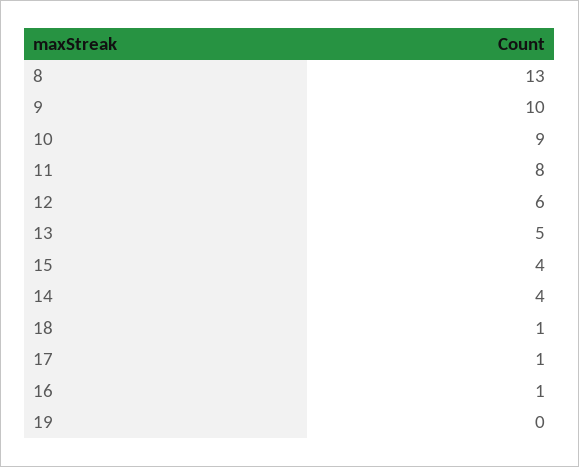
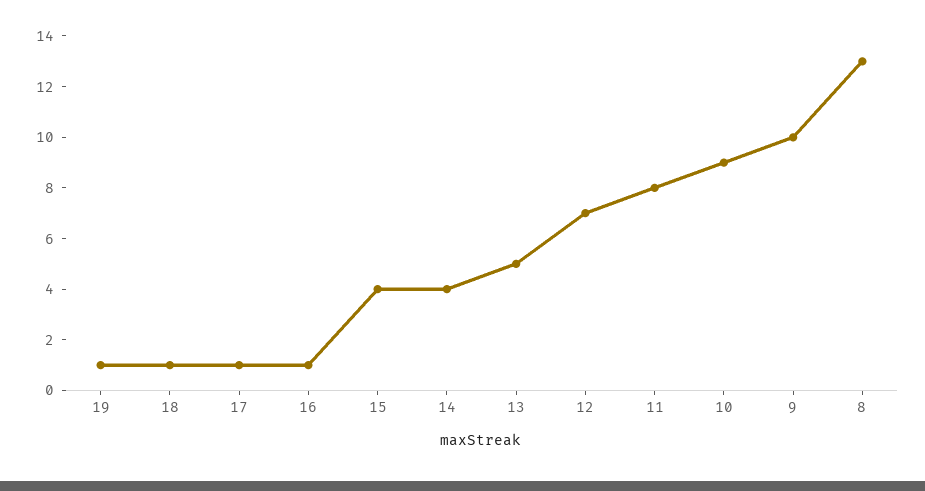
  {
    "8": 13,
    "9": 10,
    "10": 9,
    "11": 8,
-   "12": 6,
+   "12": 7,
    "13": 5,
    "15": 4,
    "14": 4,
    "18": 1,
    "17": 1,
    "16": 1,
-   "19": 0
+   "19": 1
  }

